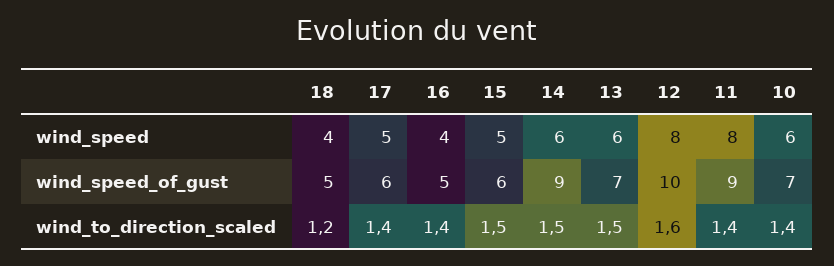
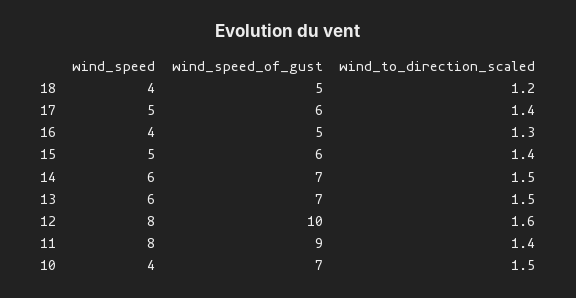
  {
    "18": {
      "wind_speed": 4,
      "wind_speed_of_gust": 5,
      "wind_to_direction_scaled": 1.2
    },
    "17": {
      "wind_speed": 5,
      "wind_speed_of_gust": 6,
      "wind_to_direction_scaled": 1.4
    },
    "16": {
      "wind_speed": 4,
      "wind_speed_of_gust": 5,
-     "wind_to_direction_scaled": 1.4
+     "wind_to_direction_scaled": 1.3
    },
    "15": {
      "wind_speed": 5,
      "wind_speed_of_gust": 6,
-     "wind_to_direction_scaled": 1.5
+     "wind_to_direction_scaled": 1.4
    },
    "14": {
      "wind_speed": 6,
-     "wind_speed_of_gust": 9,
+     "wind_speed_of_gust": 7,
      "wind_to_direction_scaled": 1.5
    },
    "13": {
      "wind_speed": 6,
      "wind_speed_of_gust": 7,
      "wind_to_direction_scaled": 1.5
    },
    "12": {
      "wind_speed": 8,
      "wind_speed_of_gust": 10,
      "wind_to_direction_scaled": 1.6
    },
    "11": {
      "wind_speed": 8,
      "wind_speed_of_gust": 9,
      "wind_to_direction_scaled": 1.4
    },
    "10": {
-     "wind_speed": 6,
+     "wind_speed": 4,
      "wind_speed_of_gust": 7,
-     "wind_to_direction_scaled": 1.4
+     "wind_to_direction_scaled": 1.5
    }
  }

